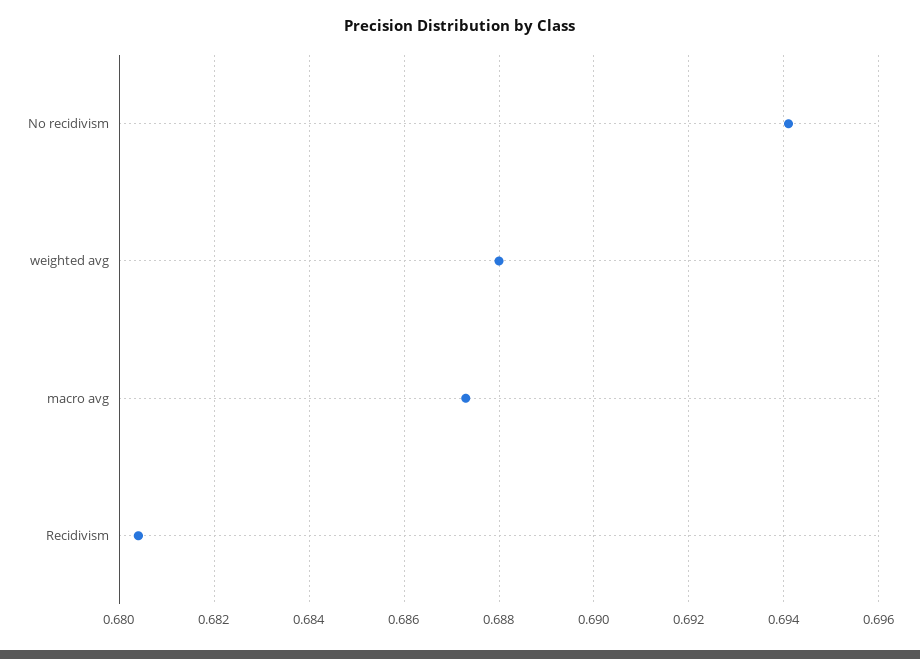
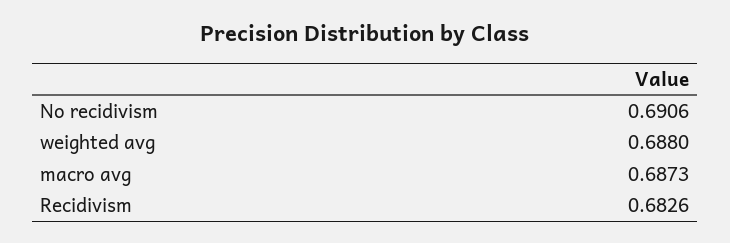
  {
-   "No recidivism": 0.694,
+   "No recidivism": 0.6906,
    "weighted avg": 0.688,
    "macro avg": 0.6873,
-   "Recidivism": 0.6805
+   "Recidivism": 0.6826
  }

